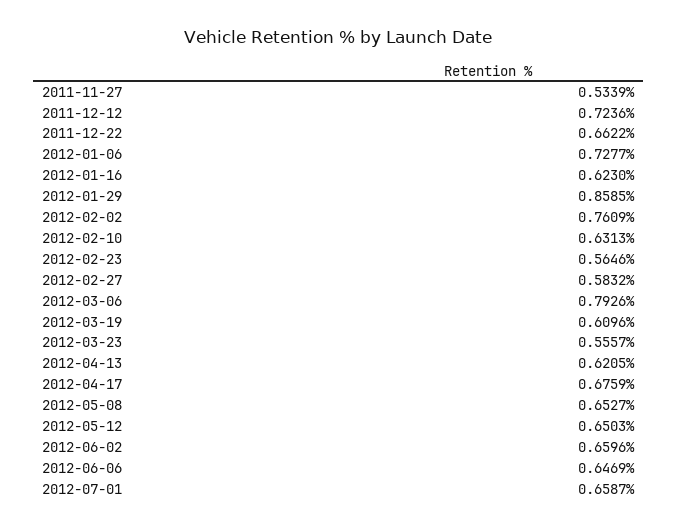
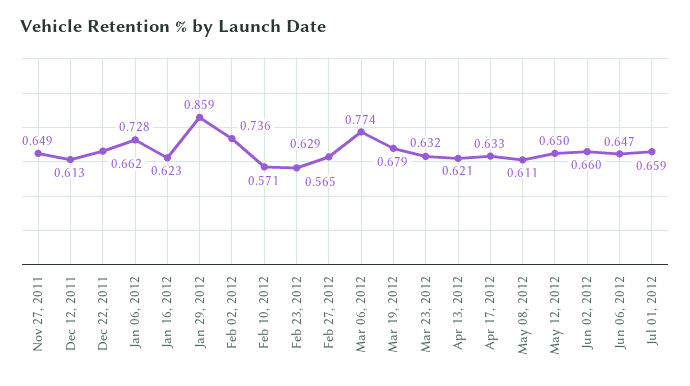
  {
-   "2011-11-27": 0.5339,
+   "2011-11-27": 0.649,
-   "2011-12-12": 0.7236,
+   "2011-12-12": 0.613,
    "2011-12-22": 0.6622,
    "2012-01-06": 0.7277,
    "2012-01-16": 0.623,
    "2012-01-29": 0.8585,
-   "2012-02-02": 0.7609,
+   "2012-02-02": 0.736,
-   "2012-02-10": 0.6313,
+   "2012-02-10": 0.571,
    "2012-02-23": 0.5646,
-   "2012-02-27": 0.5832,
+   "2012-02-27": 0.629,
-   "2012-03-06": 0.7926,
+   "2012-03-06": 0.774,
-   "2012-03-19": 0.6096,
+   "2012-03-19": 0.679,
-   "2012-03-23": 0.5557,
+   "2012-03-23": 0.632,
    "2012-04-13": 0.6205,
-   "2012-04-17": 0.6759,
+   "2012-04-17": 0.633,
-   "2012-05-08": 0.6527,
+   "2012-05-08": 0.611,
    "2012-05-12": 0.6503,
    "2012-06-02": 0.6596,
    "2012-06-06": 0.6469,
    "2012-07-01": 0.6587
  }

